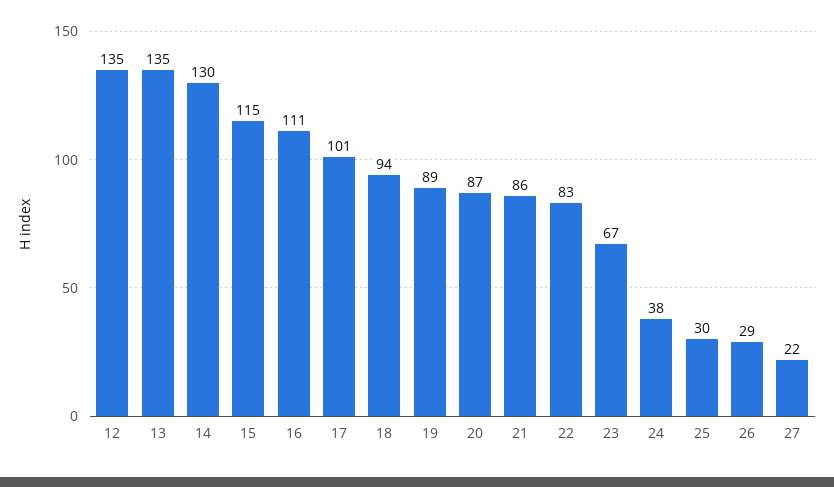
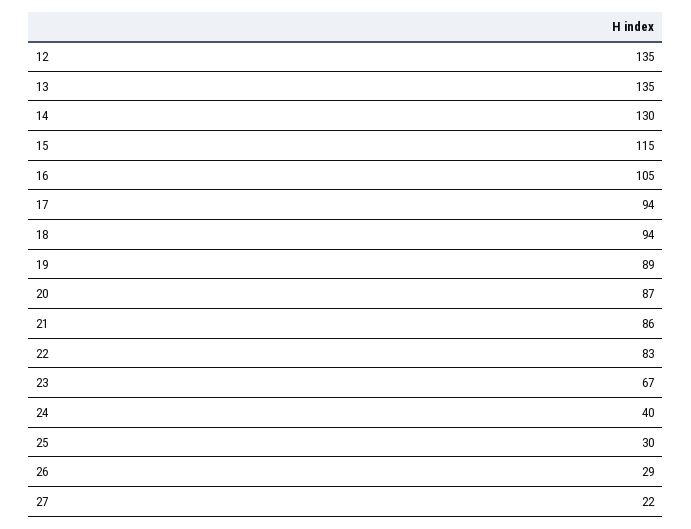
  {
    "12": 135,
    "13": 135,
    "14": 130,
    "15": 115,
-   "16": 111,
+   "16": 105,
-   "17": 101,
+   "17": 94,
    "18": 94,
    "19": 89,
    "20": 87,
    "21": 86,
    "22": 83,
    "23": 67,
-   "24": 38,
+   "24": 40,
    "25": 30,
    "26": 29,
    "27": 22
  }

